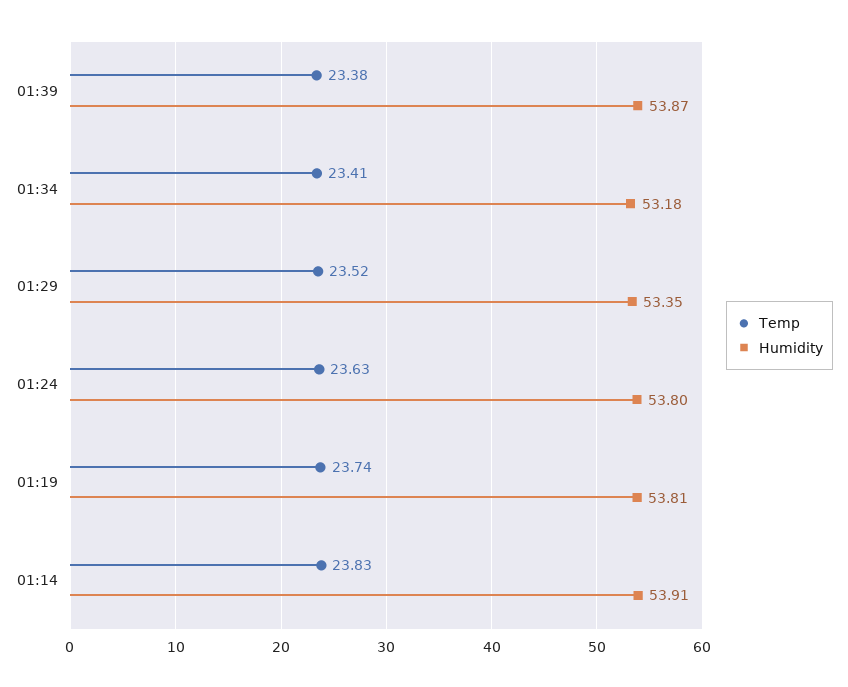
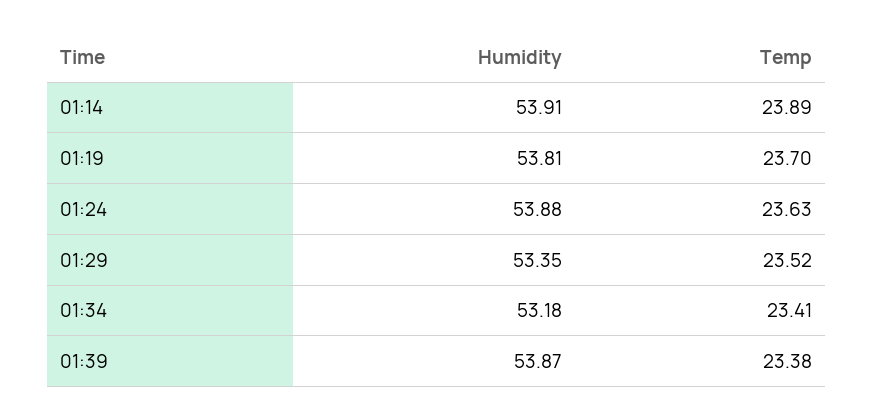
  {
    "Temp": {
      "01:39": 23.38,
      "01:34": 23.41,
      "01:29": 23.52,
      "01:24": 23.63,
-     "01:19": 23.74,
+     "01:19": 23.7,
-     "01:14": 23.83
+     "01:14": 23.89
    },
    "Humidity": {
      "01:39": 53.87,
      "01:34": 53.18,
      "01:29": 53.35,
-     "01:24": 53.8,
+     "01:24": 53.88,
      "01:19": 53.81,
      "01:14": 53.91
    }
  }

